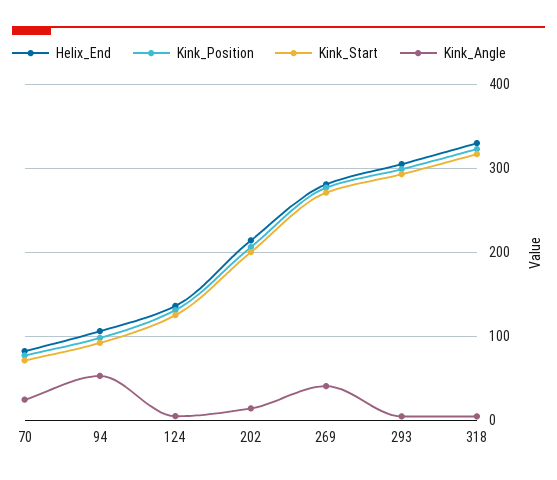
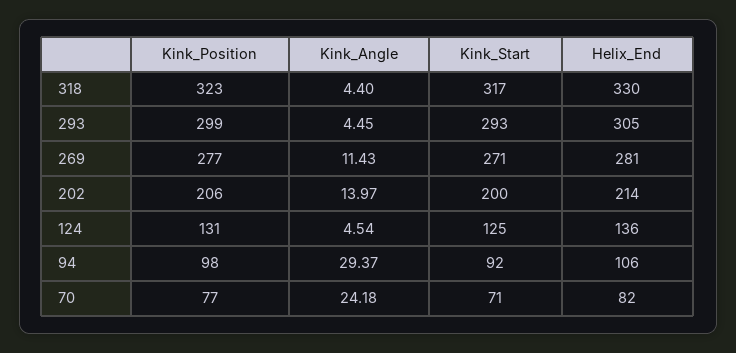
  {
    "Helix_End": {
      "70": 82,
      "94": 106,
      "124": 136,
      "202": 214,
      "269": 281,
      "293": 305,
      "318": 330
    },
    "Kink_Position": {
      "70": 77,
      "94": 98,
      "124": 131,
      "202": 206,
      "269": 277,
      "293": 299,
      "318": 323
    },
    "Kink_Start": {
      "70": 71,
      "94": 92,
      "124": 125,
      "202": 200,
      "269": 271,
      "293": 293,
      "318": 317
    },
    "Kink_Angle": {
      "70": 24.18,
-     "94": 50,
+     "94": 29.37,
      "124": 4.54,
      "202": 13.97,
-     "269": 40,
+     "269": 11.43,
      "293": 4.45,
      "318": 4.4
    }
  }

